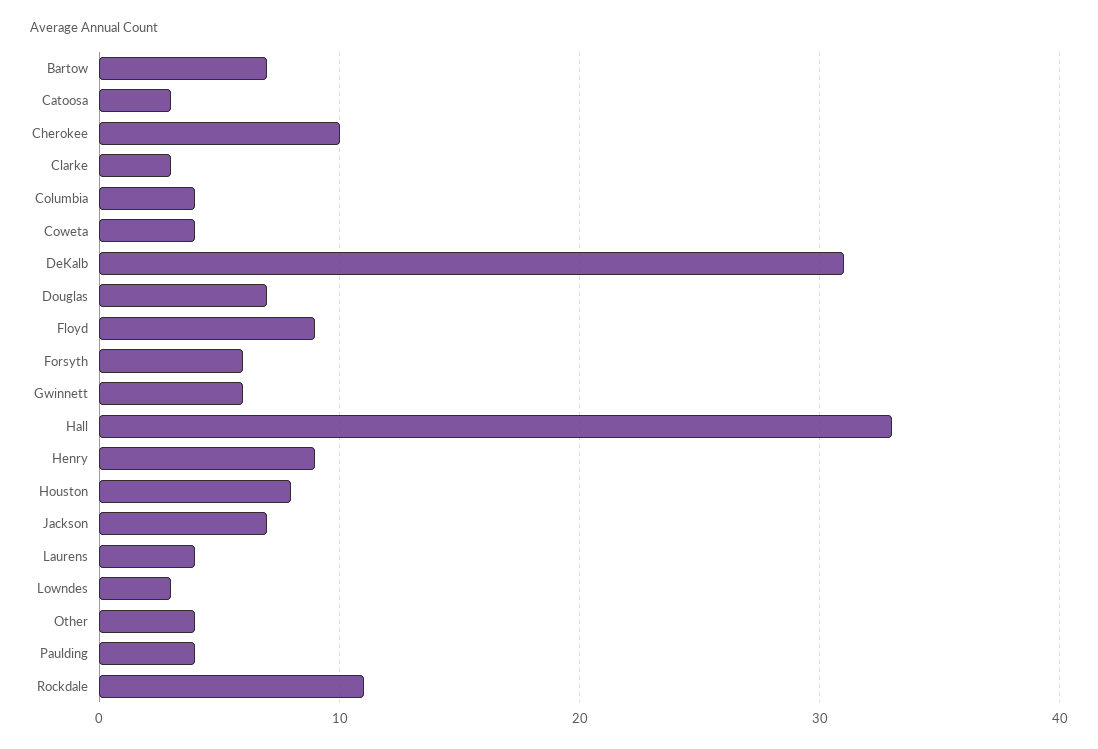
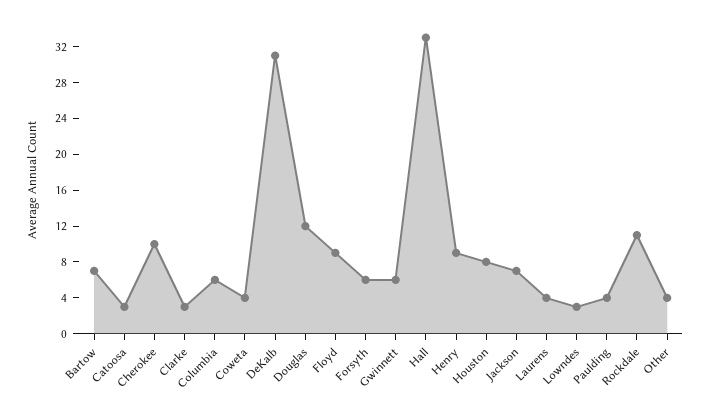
  {
    "Bartow": 7,
    "Catoosa": 3,
    "Cherokee": 10,
    "Clarke": 3,
-   "Columbia": 4,
+   "Columbia": 6,
    "Coweta": 4,
    "DeKalb": 31,
-   "Douglas": 7,
+   "Douglas": 12,
    "Floyd": 9,
    "Forsyth": 6,
    "Gwinnett": 6,
    "Hall": 33,
    "Henry": 9,
    "Houston": 8,
    "Jackson": 7,
    "Laurens": 4,
    "Lowndes": 3,
    "Other": 4,
    "Paulding": 4,
    "Rockdale": 11
  }

